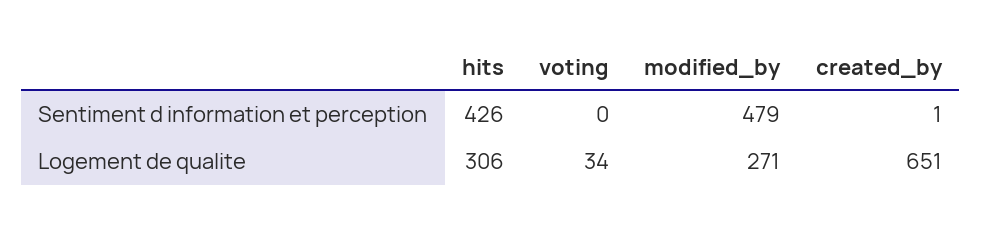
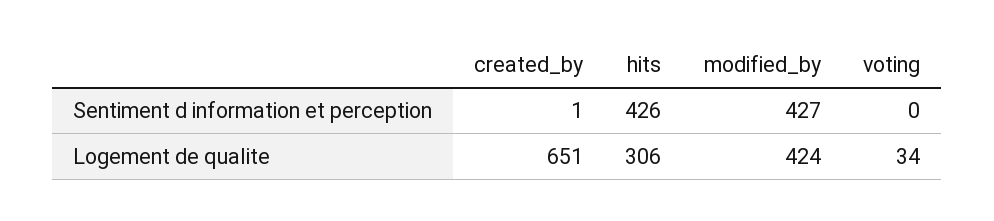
  {
    "hits": {
      "Sentiment d information et perception": 426,
      "Logement de qualite": 306
    },
    "voting": {
      "Sentiment d information et perception": 0,
      "Logement de qualite": 34
    },
    "modified_by": {
-     "Sentiment d information et perception": 479,
+     "Sentiment d information et perception": 427,
-     "Logement de qualite": 271
+     "Logement de qualite": 424
    },
    "created_by": {
      "Sentiment d information et perception": 1,
      "Logement de qualite": 651
    }
  }

